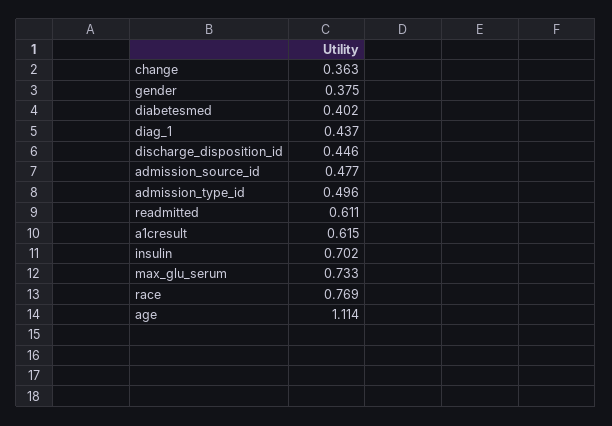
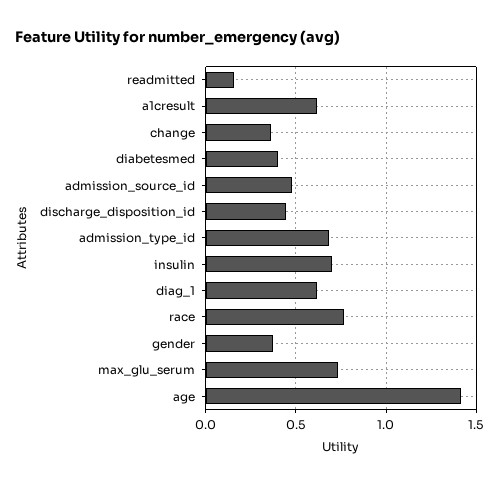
  {
    "change": 0.363,
    "gender": 0.375,
    "diabetesmed": 0.402,
-   "diag_1": 0.437,
+   "diag_1": 0.6,
    "discharge_disposition_id": 0.446,
    "admission_source_id": 0.477,
-   "admission_type_id": 0.496,
+   "admission_type_id": 0.7,
-   "readmitted": 0.611,
+   "readmitted": 0.15,
    "a1cresult": 0.615,
    "insulin": 0.702,
    "max_glu_serum": 0.733,
    "race": 0.769,
-   "age": 1.114
+   "age": 1.4
  }

